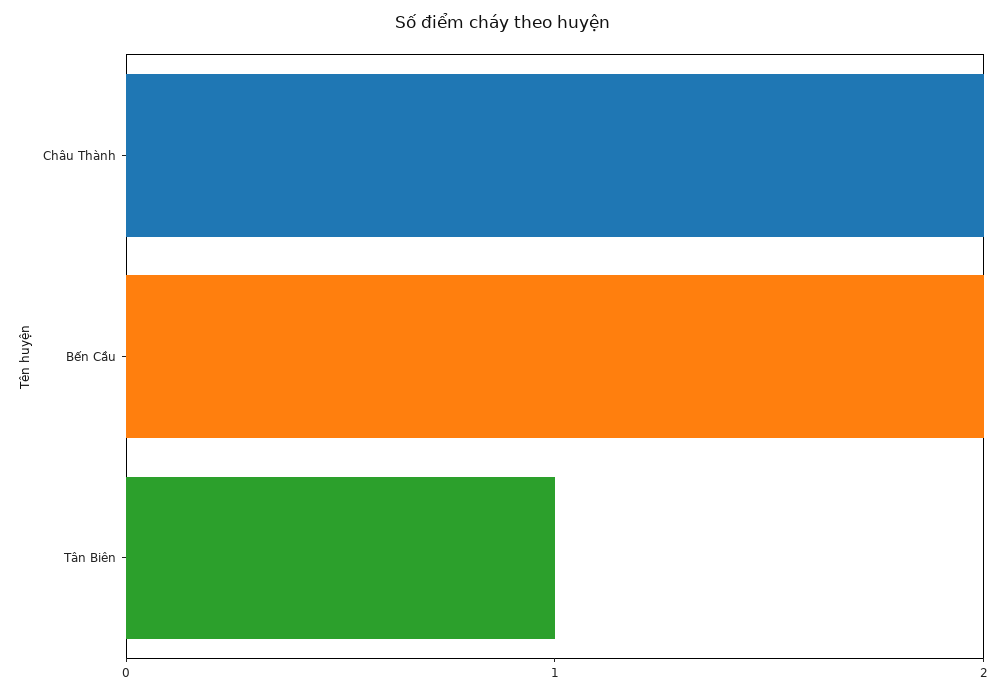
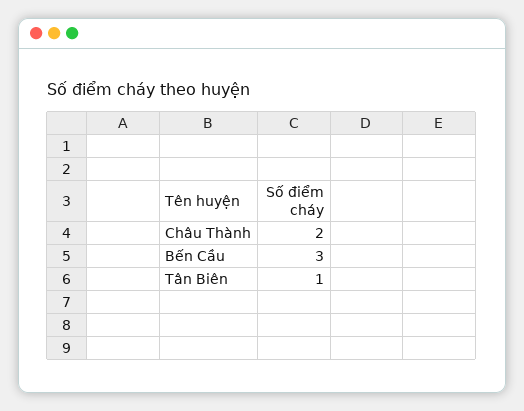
  {
    "Châu Thành": 2,
-   "Bến Cầu": 2,
+   "Bến Cầu": 3,
    "Tân Biên": 1
  }

